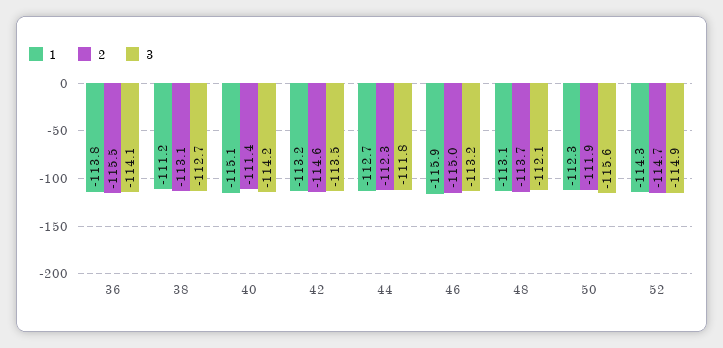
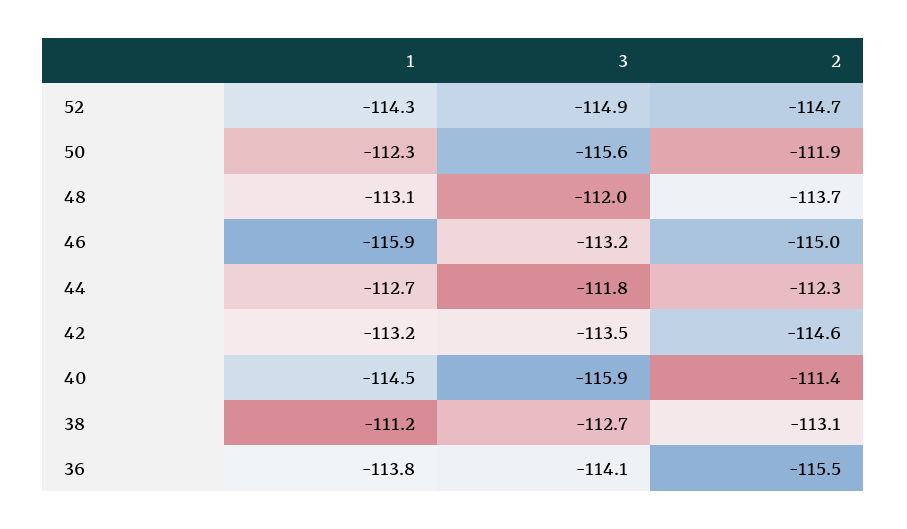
  {
    "1": {
      "36": -113.8,
      "38": -111.2,
-     "40": -115.1,
+     "40": -114.5,
      "42": -113.2,
      "44": -112.7,
      "46": -115.9,
      "48": -113.1,
      "50": -112.3,
      "52": -114.3
    },
    "2": {
      "36": -115.5,
      "38": -113.1,
      "40": -111.4,
      "42": -114.6,
      "44": -112.3,
      "46": -115,
      "48": -113.7,
      "50": -111.9,
      "52": -114.7
    },
    "3": {
      "36": -114.1,
      "38": -112.7,
-     "40": -114.2,
+     "40": -115.9,
      "42": -113.5,
      "44": -111.8,
      "46": -113.2,
-     "48": -112.1,
+     "48": -112,
      "50": -115.6,
      "52": -114.9
    }
  }

